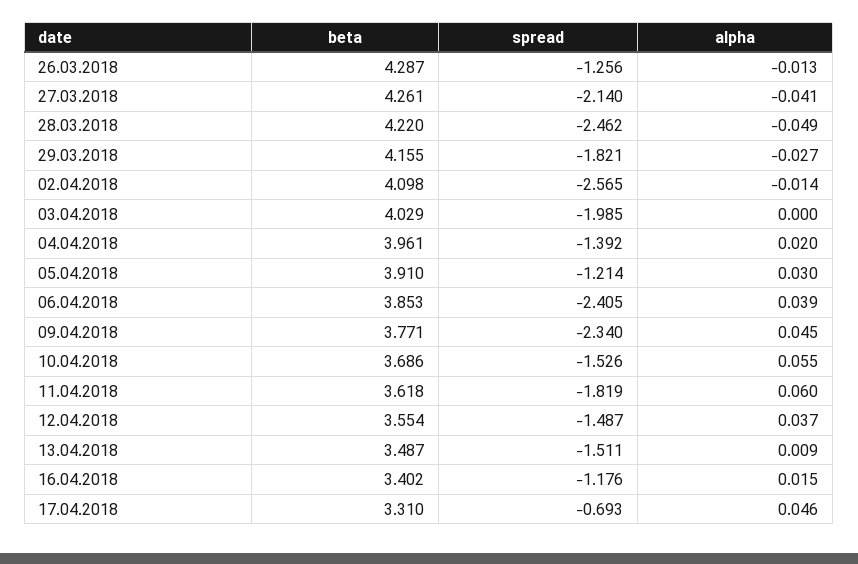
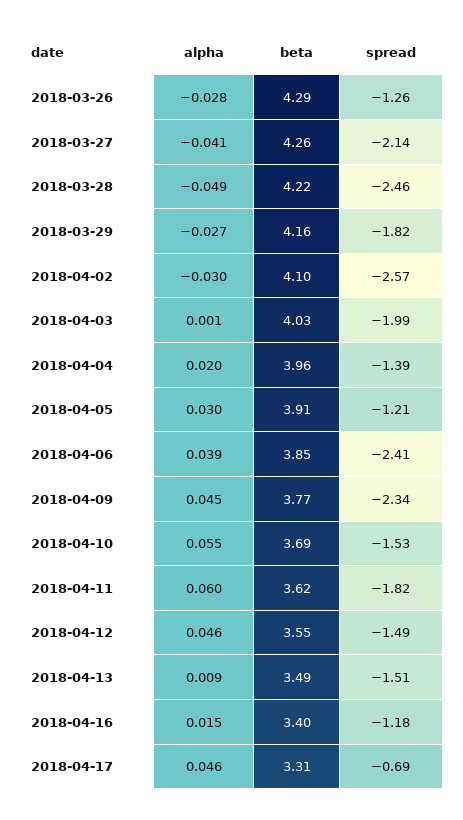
  {
    "beta": {
      "26.03.2018": 4.287,
      "27.03.2018": 4.261,
      "28.03.2018": 4.22,
      "29.03.2018": 4.155,
      "02.04.2018": 4.098,
      "03.04.2018": 4.029,
      "04.04.2018": 3.961,
      "05.04.2018": 3.91,
      "06.04.2018": 3.853,
      "09.04.2018": 3.771,
      "10.04.2018": 3.686,
      "11.04.2018": 3.618,
      "12.04.2018": 3.554,
      "13.04.2018": 3.487,
      "16.04.2018": 3.402,
      "17.04.2018": 3.31
    },
    "spread": {
      "26.03.2018": -1.256,
      "27.03.2018": -2.14,
      "28.03.2018": -2.462,
      "29.03.2018": -1.821,
      "02.04.2018": -2.565,
      "03.04.2018": -1.985,
      "04.04.2018": -1.392,
      "05.04.2018": -1.214,
      "06.04.2018": -2.405,
      "09.04.2018": -2.34,
      "10.04.2018": -1.526,
      "11.04.2018": -1.819,
      "12.04.2018": -1.487,
      "13.04.2018": -1.511,
      "16.04.2018": -1.176,
      "17.04.2018": -0.693
    },
    "alpha": {
-     "26.03.2018": -0.013,
+     "26.03.2018": -0.028,
      "27.03.2018": -0.041,
      "28.03.2018": -0.049,
      "29.03.2018": -0.027,
-     "02.04.2018": -0.014,
+     "02.04.2018": -0.03,
-     "03.04.2018": 0,
+     "03.04.2018": 0.001,
      "04.04.2018": 0.02,
      "05.04.2018": 0.03,
      "06.04.2018": 0.039,
      "09.04.2018": 0.045,
      "10.04.2018": 0.055,
      "11.04.2018": 0.06,
-     "12.04.2018": 0.037,
+     "12.04.2018": 0.046,
      "13.04.2018": 0.009,
      "16.04.2018": 0.015,
      "17.04.2018": 0.046
    }
  }

